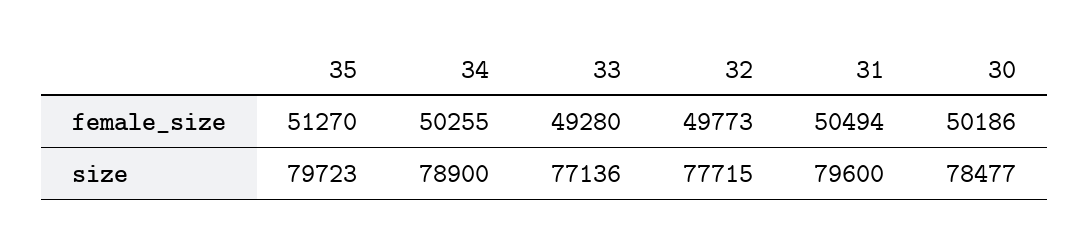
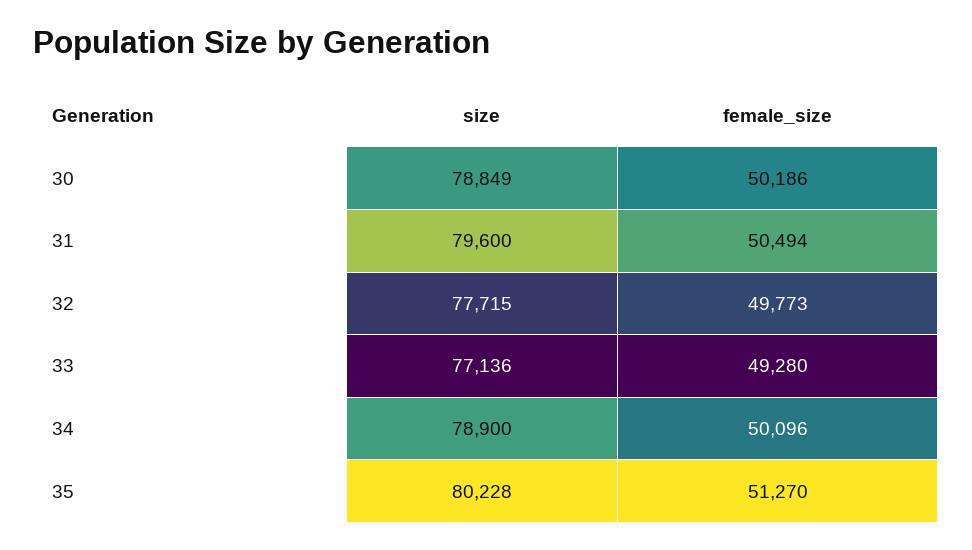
  {
    "35": {
      "female_size": 51270,
-     "size": 79723
+     "size": 80228
    },
    "34": {
-     "female_size": 50255,
+     "female_size": 50096,
      "size": 78900
    },
    "33": {
      "female_size": 49280,
      "size": 77136
    },
    "32": {
      "female_size": 49773,
      "size": 77715
    },
    "31": {
      "female_size": 50494,
      "size": 79600
    },
    "30": {
      "female_size": 50186,
-     "size": 78477
+     "size": 78849
    }
  }

